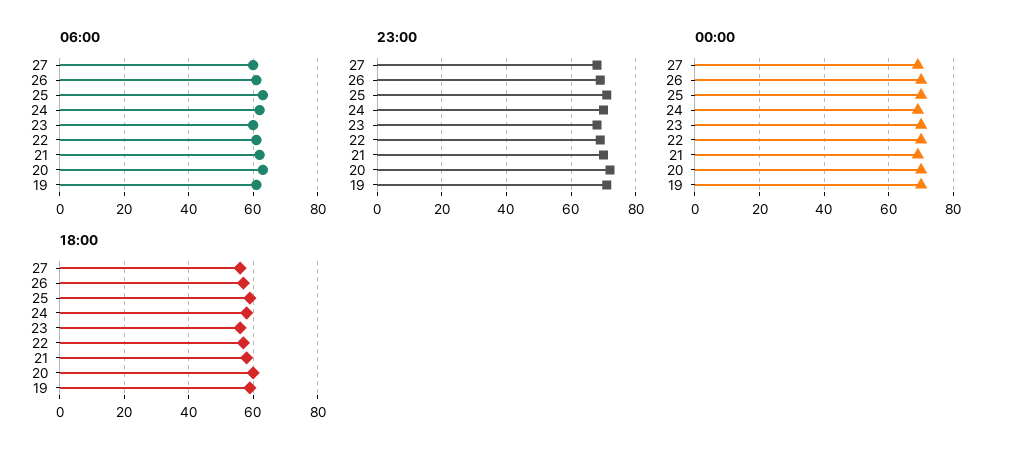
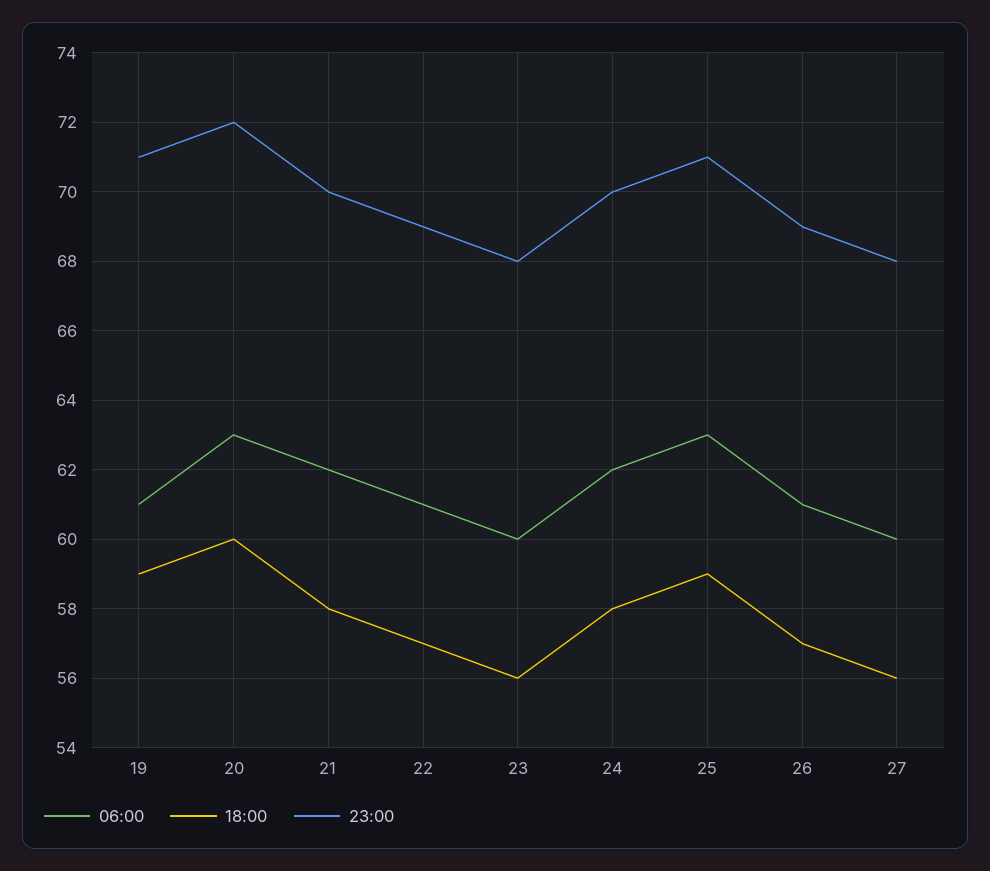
  {
    "06:00": {
      "27": 60,
      "26": 61,
      "25": 63,
      "24": 62,
      "23": 60,
      "22": 61,
      "21": 62,
      "20": 63,
      "19": 61
    },
    "23:00": {
      "27": 68,
      "26": 69,
      "25": 71,
      "24": 70,
      "23": 68,
      "22": 69,
      "21": 70,
      "20": 72,
      "19": 71
    },
-   "00:00": {
-     "27": 70,
-     "26": 70,
-     "25": 70,
-     "24": 70,
-     "23": 70,
-     "22": 70,
-     "21": 70,
-     "20": 70,
-     "19": 70
-   },
    "18:00": {
      "27": 56,
      "26": 57,
      "25": 59,
      "24": 58,
      "23": 56,
      "22": 57,
      "21": 58,
      "20": 60,
      "19": 59
    }
  }

